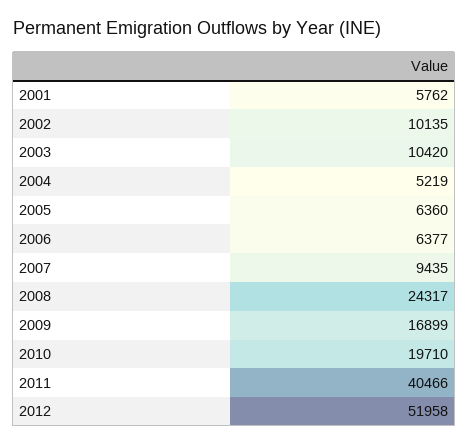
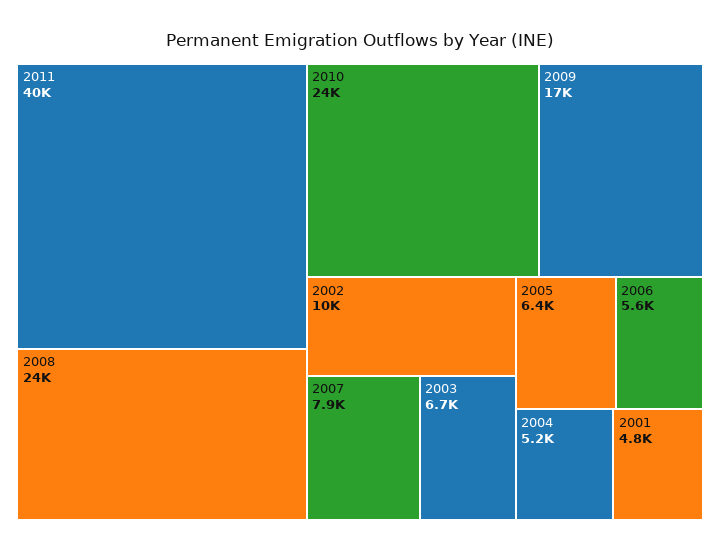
  {
-   "2001": 5762,
+   "2001": 4800,
    "2002": 10135,
-   "2003": 10420,
+   "2003": 6700,
    "2004": 5219,
    "2005": 6360,
-   "2006": 6377,
+   "2006": 5600,
-   "2007": 9435,
+   "2007": 7900,
    "2008": 24317,
    "2009": 16899,
-   "2010": 19710,
+   "2010": 24000,
-   "2011": 40466,
+   "2011": 40466
-   "2012": 51958
  }

